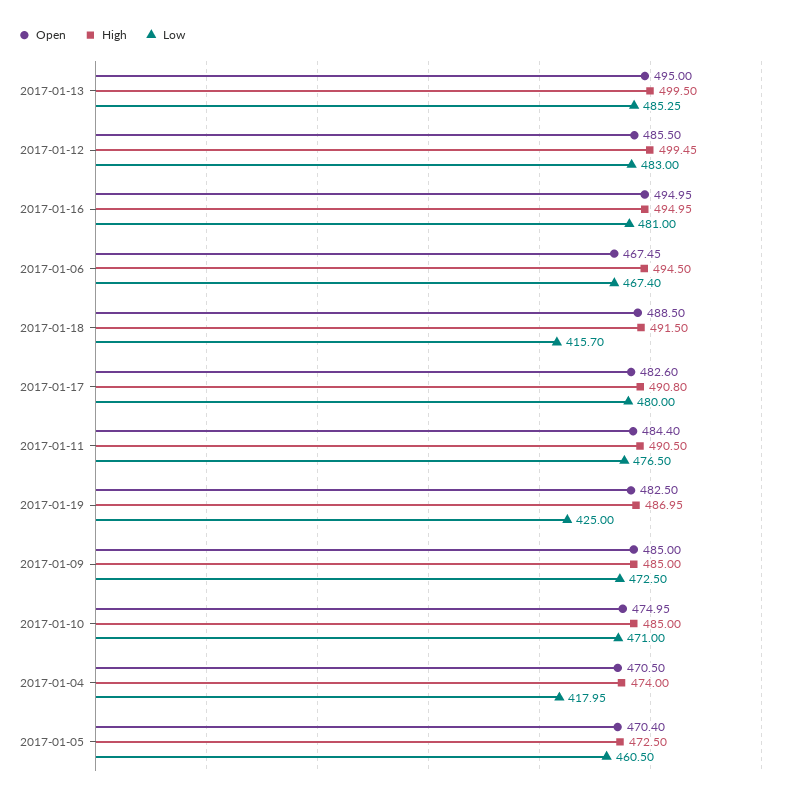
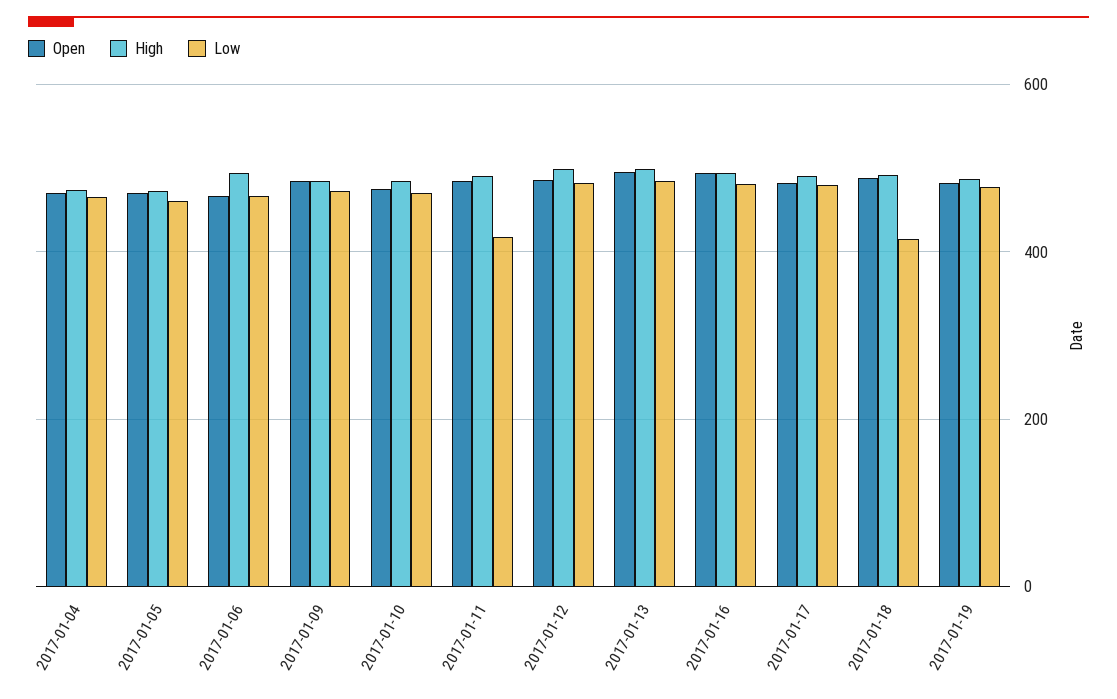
  {
    "Open": {
      "2017-01-13": 495,
      "2017-01-12": 485.5,
      "2017-01-16": 494.95,
      "2017-01-06": 467.45,
      "2017-01-18": 488.5,
      "2017-01-17": 482.6,
      "2017-01-11": 484.4,
      "2017-01-19": 482.5,
      "2017-01-09": 485,
      "2017-01-10": 474.95,
      "2017-01-04": 470.5,
      "2017-01-05": 470.4
    },
    "High": {
      "2017-01-13": 499.5,
      "2017-01-12": 499.45,
      "2017-01-16": 494.95,
      "2017-01-06": 494.5,
      "2017-01-18": 491.5,
      "2017-01-17": 490.8,
      "2017-01-11": 490.5,
      "2017-01-19": 486.95,
      "2017-01-09": 485,
      "2017-01-10": 485,
      "2017-01-04": 474,
      "2017-01-05": 472.5
    },
    "Low": {
      "2017-01-13": 485.25,
      "2017-01-12": 483,
      "2017-01-16": 481,
      "2017-01-06": 467.4,
      "2017-01-18": 415.7,
      "2017-01-17": 480,
-     "2017-01-11": 476.5,
+     "2017-01-11": 420,
-     "2017-01-19": 425,
+     "2017-01-19": 480,
      "2017-01-09": 472.5,
      "2017-01-10": 471,
-     "2017-01-04": 417.95,
+     "2017-01-04": 460,
      "2017-01-05": 460.5
    }
  }

